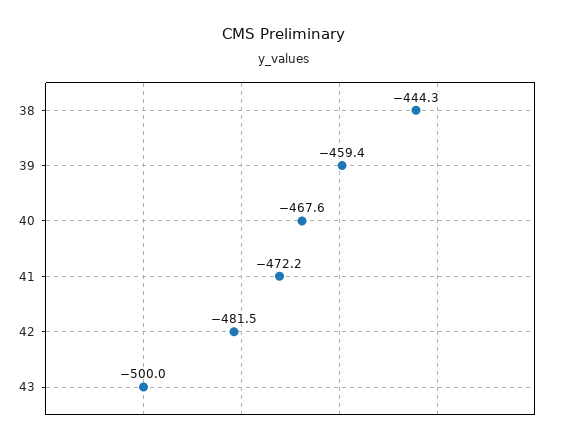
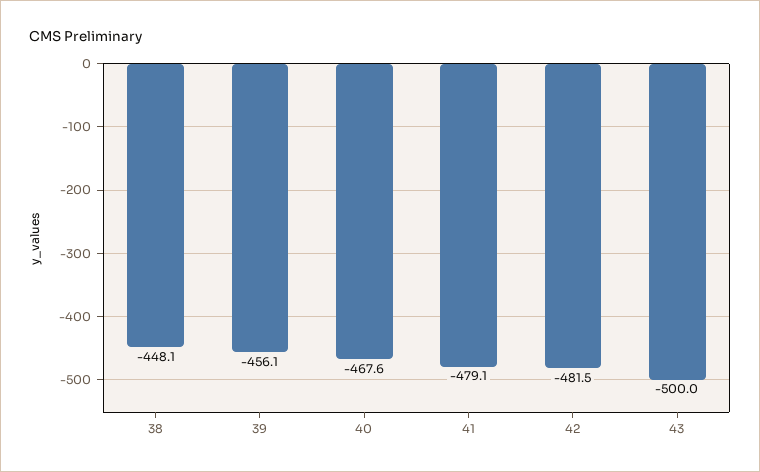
  {
-   "38": -444.3,
+   "38": -448.1,
-   "39": -459.4,
+   "39": -456.1,
    "40": -467.6,
-   "41": -472.2,
+   "41": -479.1,
    "42": -481.5,
    "43": -500
  }

